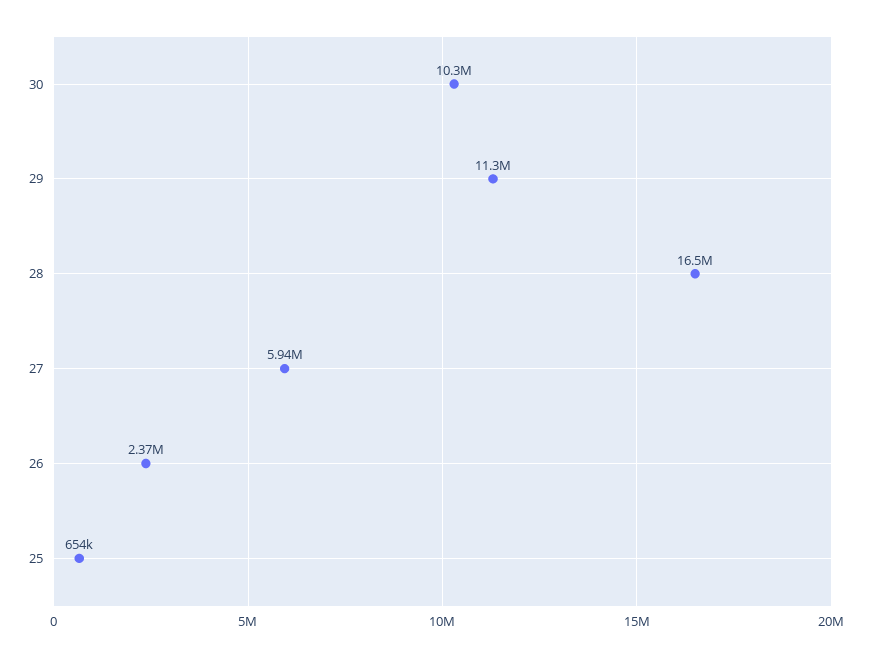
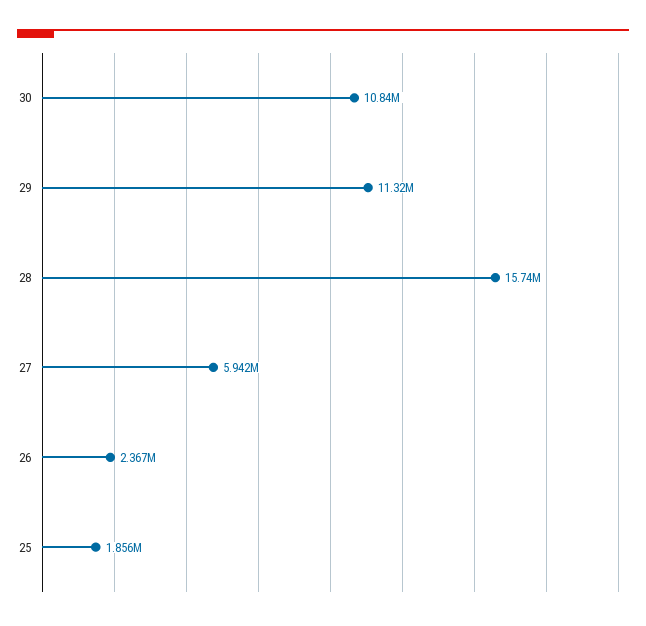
  {
-   "30": 10300000,
+   "30": 10840000,
    "29": 11320000,
-   "28": 16500000,
+   "28": 15740000,
    "27": 5942000,
    "26": 2367000,
-   "25": 654000
+   "25": 1856000
  }

